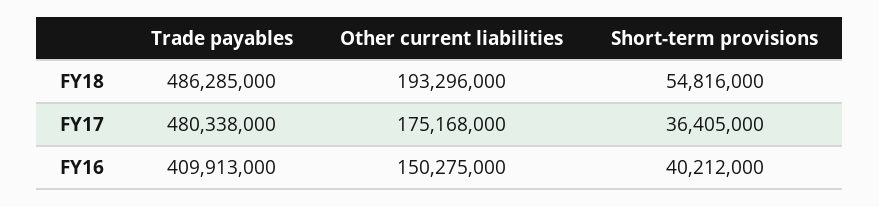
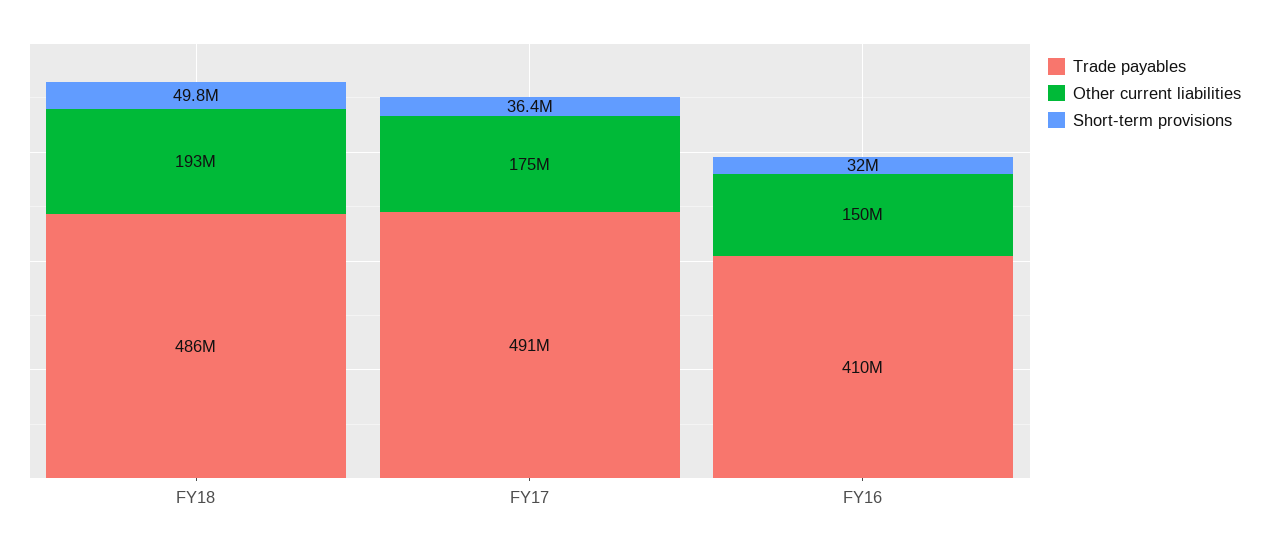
  {
    "Trade payables": {
      "FY18": 486285000,
-     "FY17": 480338000,
+     "FY17": 491000000,
      "FY16": 409913000
    },
    "Other current liabilities": {
      "FY18": 193296000,
      "FY17": 175168000,
      "FY16": 150275000
    },
    "Short-term provisions": {
-     "FY18": 54816000,
+     "FY18": 49800000,
      "FY17": 36405000,
-     "FY16": 40212000
+     "FY16": 32000000
    }
  }

